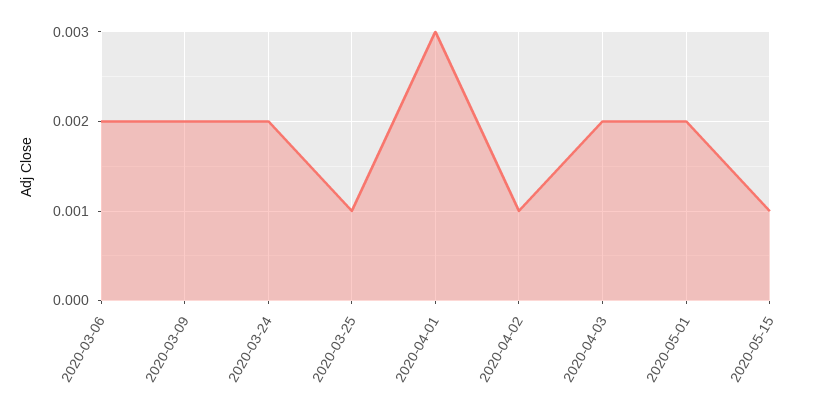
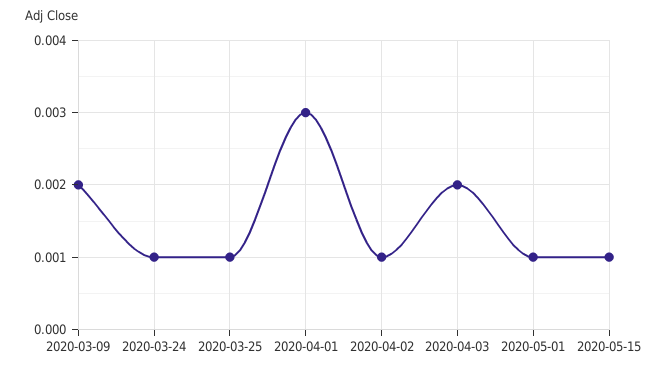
  {
-   "2020-03-06": 0.002,
    "2020-03-09": 0.002,
-   "2020-03-24": 0.002,
+   "2020-03-24": 0.001,
    "2020-03-25": 0.001,
    "2020-04-01": 0.003,
    "2020-04-02": 0.001,
    "2020-04-03": 0.002,
-   "2020-05-01": 0.002,
+   "2020-05-01": 0.001,
    "2020-05-15": 0.001
  }

